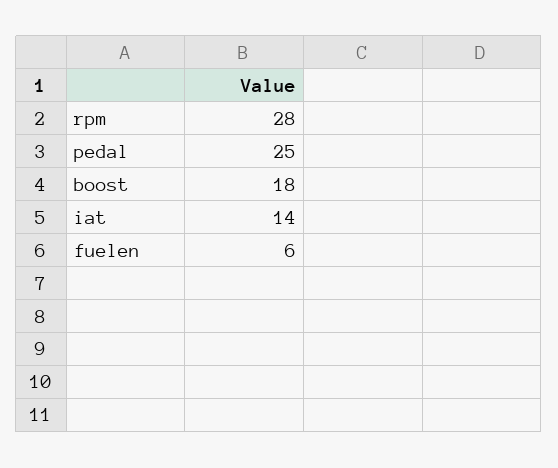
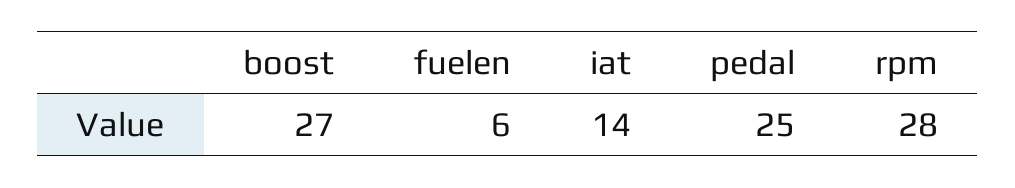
  {
    "rpm": 28,
    "pedal": 25,
-   "boost": 18,
+   "boost": 27,
    "iat": 14,
    "fuelen": 6
  }

